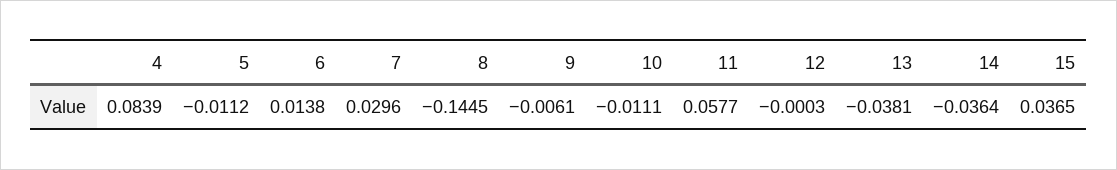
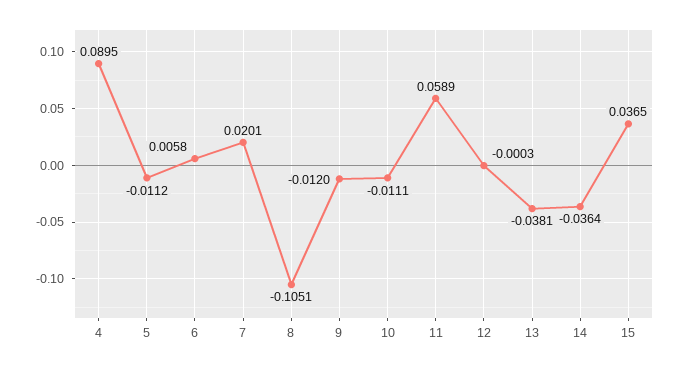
  {
-   "4": 0.0839,
+   "4": 0.0895,
    "5": -0.0112,
-   "6": 0.0138,
+   "6": 0.0058,
-   "7": 0.0296,
+   "7": 0.0201,
-   "8": -0.1445,
+   "8": -0.1051,
-   "9": -0.0061,
+   "9": -0.012,
    "10": -0.0111,
-   "11": 0.0577,
+   "11": 0.0589,
    "12": -0.0003,
    "13": -0.0381,
    "14": -0.0364,
    "15": 0.0365
  }

